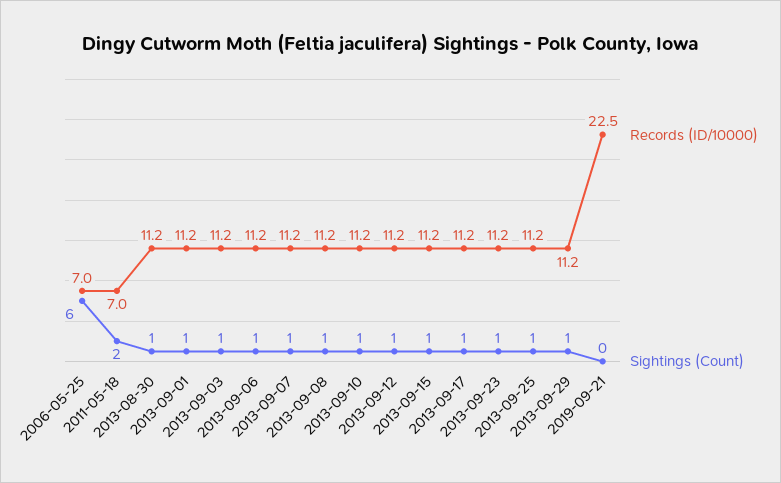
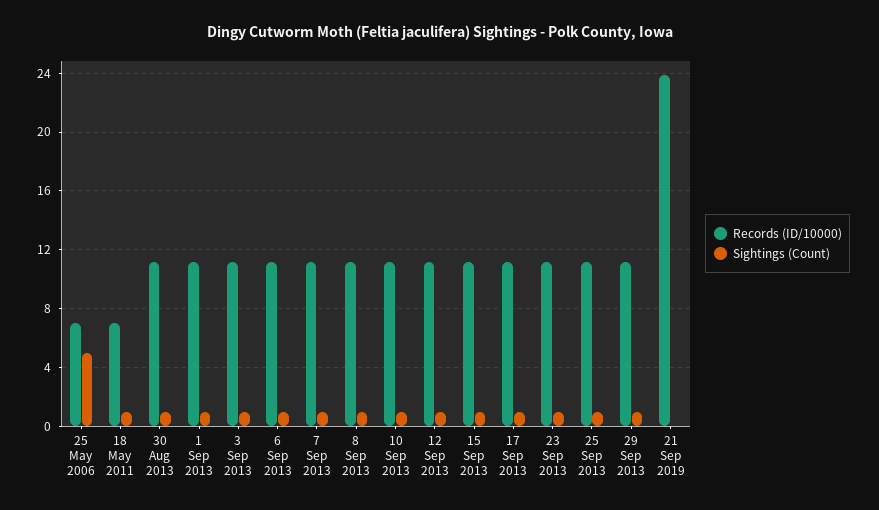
  {
    "Records (ID/10000)": {
      "2006-05-25": 7,
      "2011-05-18": 7,
      "2013-08-30": 11.2,
      "2013-09-01": 11.2,
      "2013-09-03": 11.2,
      "2013-09-06": 11.2,
      "2013-09-07": 11.2,
      "2013-09-08": 11.2,
      "2013-09-10": 11.2,
      "2013-09-12": 11.2,
      "2013-09-15": 11.2,
      "2013-09-17": 11.2,
      "2013-09-23": 11.2,
      "2013-09-25": 11.2,
      "2013-09-29": 11.2,
-     "2019-09-21": 22.5
+     "2019-09-21": 24
    },
    "Sightings (Count)": {
-     "2006-05-25": 6,
+     "2006-05-25": 5,
-     "2011-05-18": 2,
+     "2011-05-18": 1,
      "2013-08-30": 1,
      "2013-09-01": 1,
      "2013-09-03": 1,
      "2013-09-06": 1,
      "2013-09-07": 1,
      "2013-09-08": 1,
      "2013-09-10": 1,
      "2013-09-12": 1,
      "2013-09-15": 1,
      "2013-09-17": 1,
      "2013-09-23": 1,
      "2013-09-25": 1,
      "2013-09-29": 1,
      "2019-09-21": 0
    }
  }

